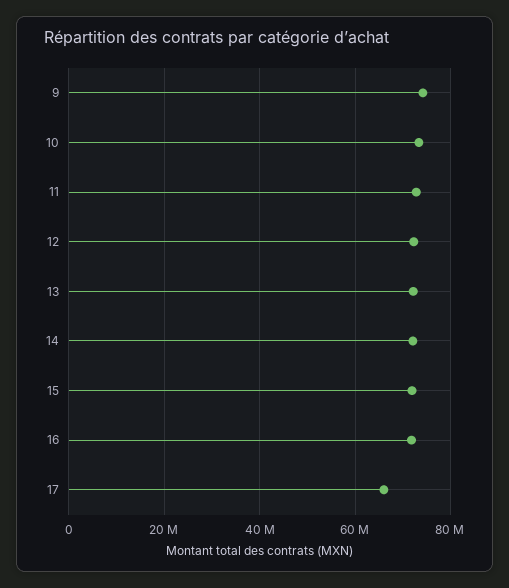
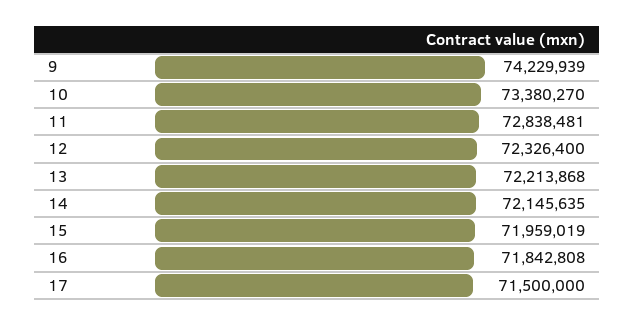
  {
    "9": 74229939,
    "10": 73380270,
    "11": 72838481,
    "12": 72326400,
    "13": 72213868,
    "14": 72145635,
    "15": 71959019,
    "16": 71842808,
-   "17": 66000000
+   "17": 71500000
  }

